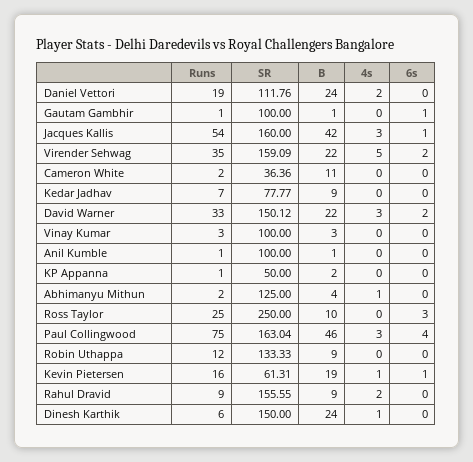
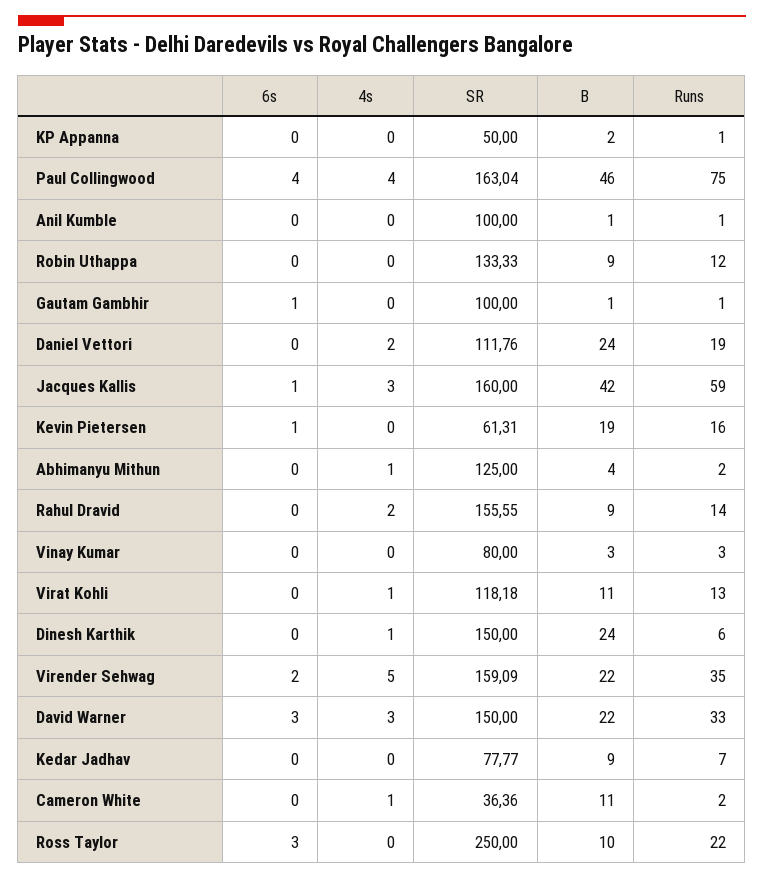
  {
    "Runs": {
      "Daniel Vettori": 19,
      "Gautam Gambhir": 1,
-     "Jacques Kallis": 54,
+     "Jacques Kallis": 59,
      "Virender Sehwag": 35,
      "Cameron White": 2,
      "Kedar Jadhav": 7,
      "David Warner": 33,
      "Vinay Kumar": 3,
      "Anil Kumble": 1,
      "KP Appanna": 1,
      "Abhimanyu Mithun": 2,
-     "Ross Taylor": 25,
+     "Ross Taylor": 22,
      "Paul Collingwood": 75,
      "Robin Uthappa": 12,
      "Kevin Pietersen": 16,
-     "Rahul Dravid": 9,
+     "Rahul Dravid": 14,
-     "Dinesh Karthik": 6
+     "Dinesh Karthik": 6,
+     "Virat Kohli": 13
    },
    "SR": {
      "Daniel Vettori": 111.76,
      "Gautam Gambhir": 100,
      "Jacques Kallis": 160,
      "Virender Sehwag": 159.09,
      "Cameron White": 36.36,
      "Kedar Jadhav": 77.77,
-     "David Warner": 150.12,
+     "David Warner": 150,
-     "Vinay Kumar": 100,
+     "Vinay Kumar": 80,
      "Anil Kumble": 100,
      "KP Appanna": 50,
      "Abhimanyu Mithun": 125,
      "Ross Taylor": 250,
      "Paul Collingwood": 163.04,
      "Robin Uthappa": 133.33,
      "Kevin Pietersen": 61.31,
      "Rahul Dravid": 155.55,
-     "Dinesh Karthik": 150
+     "Dinesh Karthik": 150,
+     "Virat Kohli": 118.18
    },
    "B": {
      "Daniel Vettori": 24,
      "Gautam Gambhir": 1,
      "Jacques Kallis": 42,
      "Virender Sehwag": 22,
      "Cameron White": 11,
      "Kedar Jadhav": 9,
      "David Warner": 22,
      "Vinay Kumar": 3,
      "Anil Kumble": 1,
      "KP Appanna": 2,
      "Abhimanyu Mithun": 4,
      "Ross Taylor": 10,
      "Paul Collingwood": 46,
      "Robin Uthappa": 9,
      "Kevin Pietersen": 19,
      "Rahul Dravid": 9,
-     "Dinesh Karthik": 24
+     "Dinesh Karthik": 24,
+     "Virat Kohli": 11
    },
    "4s": {
      "Daniel Vettori": 2,
      "Gautam Gambhir": 0,
      "Jacques Kallis": 3,
      "Virender Sehwag": 5,
-     "Cameron White": 0,
+     "Cameron White": 1,
      "Kedar Jadhav": 0,
      "David Warner": 3,
      "Vinay Kumar": 0,
      "Anil Kumble": 0,
      "KP Appanna": 0,
      "Abhimanyu Mithun": 1,
      "Ross Taylor": 0,
-     "Paul Collingwood": 3,
+     "Paul Collingwood": 4,
      "Robin Uthappa": 0,
-     "Kevin Pietersen": 1,
+     "Kevin Pietersen": 0,
      "Rahul Dravid": 2,
-     "Dinesh Karthik": 1
+     "Dinesh Karthik": 1,
+     "Virat Kohli": 1
    },
    "6s": {
      "Daniel Vettori": 0,
      "Gautam Gambhir": 1,
      "Jacques Kallis": 1,
      "Virender Sehwag": 2,
      "Cameron White": 0,
      "Kedar Jadhav": 0,
-     "David Warner": 2,
+     "David Warner": 3,
      "Vinay Kumar": 0,
      "Anil Kumble": 0,
      "KP Appanna": 0,
      "Abhimanyu Mithun": 0,
      "Ross Taylor": 3,
      "Paul Collingwood": 4,
      "Robin Uthappa": 0,
      "Kevin Pietersen": 1,
      "Rahul Dravid": 0,
-     "Dinesh Karthik": 0
+     "Dinesh Karthik": 0,
+     "Virat Kohli": 0
    }
  }

